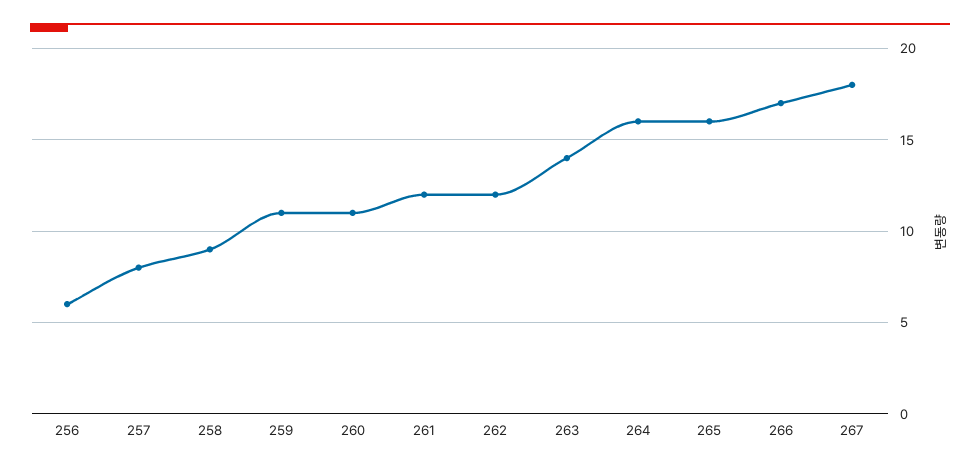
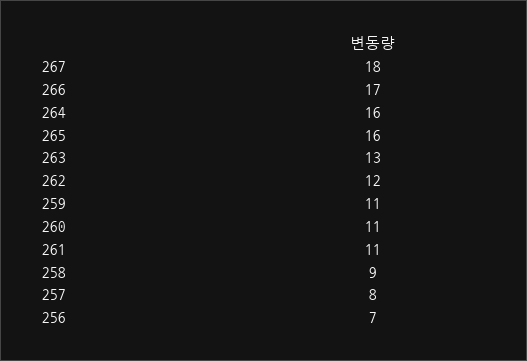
  {
-   "256": 6,
+   "256": 7,
    "257": 8,
    "258": 9,
    "259": 11,
    "260": 11,
-   "261": 12,
+   "261": 11,
    "262": 12,
-   "263": 14,
+   "263": 13,
    "264": 16,
    "265": 16,
    "266": 17,
    "267": 18
  }

